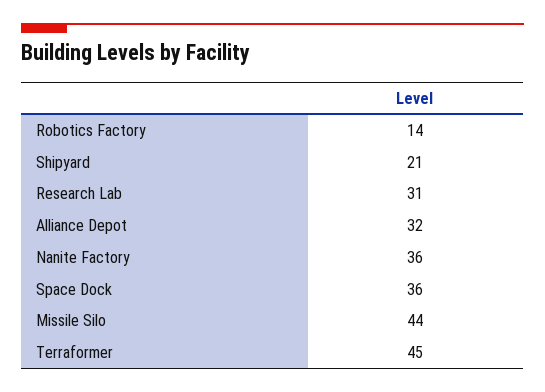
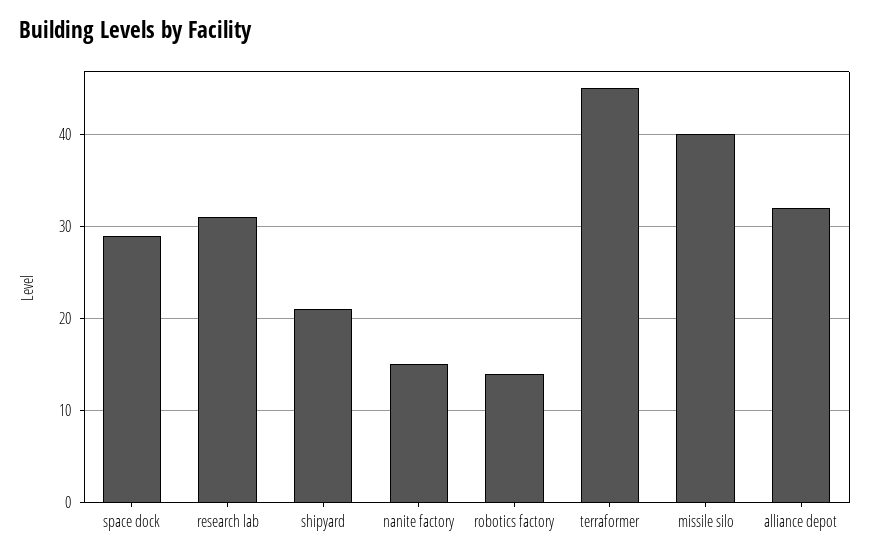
  {
    "Robotics Factory": 14,
    "Shipyard": 21,
    "Research Lab": 31,
    "Alliance Depot": 32,
-   "Nanite Factory": 36,
+   "Nanite Factory": 15,
-   "Space Dock": 36,
+   "Space Dock": 29,
-   "Missile Silo": 44,
+   "Missile Silo": 40,
    "Terraformer": 45
  }

